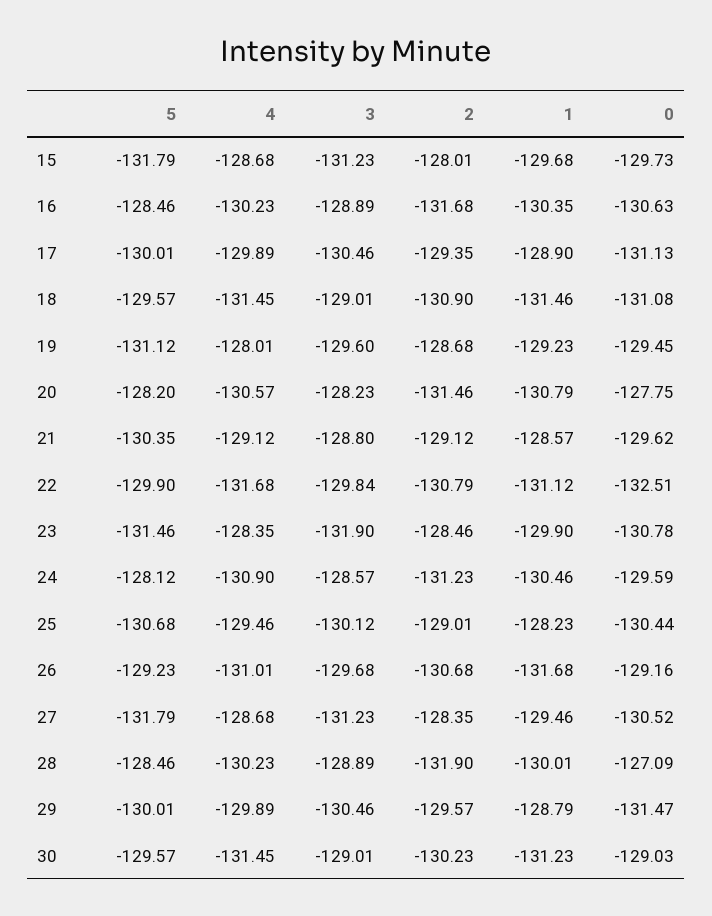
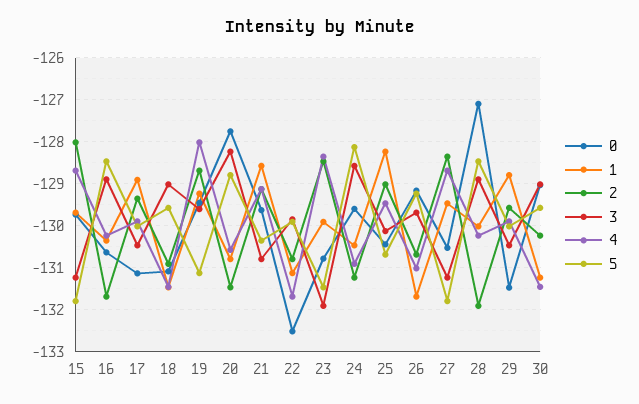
  {
    "5": {
      "15": -131.79,
      "16": -128.46,
      "17": -130.01,
      "18": -129.57,
      "19": -131.12,
-     "20": -128.2,
+     "20": -128.8,
      "21": -130.35,
      "22": -129.9,
      "23": -131.46,
      "24": -128.12,
      "25": -130.68,
      "26": -129.23,
      "27": -131.79,
      "28": -128.46,
      "29": -130.01,
      "30": -129.57
    },
    "4": {
      "15": -128.68,
      "16": -130.23,
      "17": -129.89,
      "18": -131.45,
      "19": -128.01,
      "20": -130.57,
      "21": -129.12,
      "22": -131.68,
      "23": -128.35,
      "24": -130.9,
      "25": -129.46,
      "26": -131.01,
      "27": -128.68,
      "28": -130.23,
      "29": -129.89,
      "30": -131.45
    },
    "3": {
      "15": -131.23,
      "16": -128.89,
      "17": -130.46,
      "18": -129.01,
      "19": -129.6,
      "20": -128.23,
-     "21": -128.8,
+     "21": -130.8,
      "22": -129.84,
      "23": -131.9,
      "24": -128.57,
      "25": -130.12,
      "26": -129.68,
      "27": -131.23,
      "28": -128.89,
      "29": -130.46,
      "30": -129.01
    },
    "2": {
      "15": -128.01,
      "16": -131.68,
      "17": -129.35,
      "18": -130.9,
      "19": -128.68,
      "20": -131.46,
      "21": -129.12,
      "22": -130.79,
      "23": -128.46,
      "24": -131.23,
      "25": -129.01,
      "26": -130.68,
      "27": -128.35,
      "28": -131.9,
      "29": -129.57,
      "30": -130.23
    },
    "1": {
      "15": -129.68,
      "16": -130.35,
      "17": -128.9,
      "18": -131.46,
      "19": -129.23,
      "20": -130.79,
      "21": -128.57,
      "22": -131.12,
      "23": -129.9,
      "24": -130.46,
      "25": -128.23,
      "26": -131.68,
      "27": -129.46,
      "28": -130.01,
      "29": -128.79,
      "30": -131.23
    },
    "0": {
      "15": -129.73,
      "16": -130.63,
      "17": -131.13,
      "18": -131.08,
      "19": -129.45,
      "20": -127.75,
      "21": -129.62,
      "22": -132.51,
      "23": -130.78,
      "24": -129.59,
      "25": -130.44,
      "26": -129.16,
      "27": -130.52,
      "28": -127.09,
      "29": -131.47,
      "30": -129.03
    }
  }

